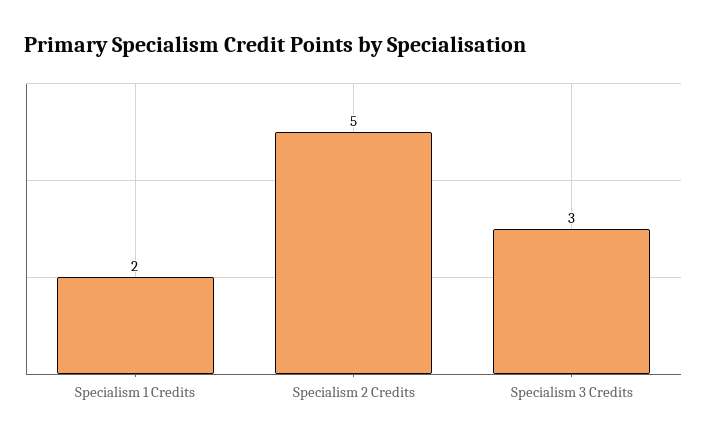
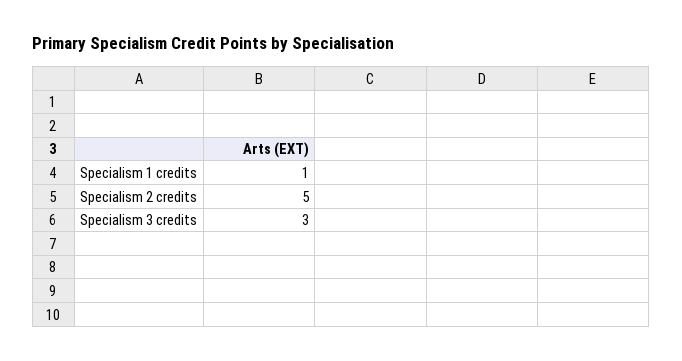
  {
-   "Specialism 1 Credits": 2,
+   "Specialism 1 Credits": 1,
    "Specialism 2 Credits": 5,
    "Specialism 3 Credits": 3
  }

